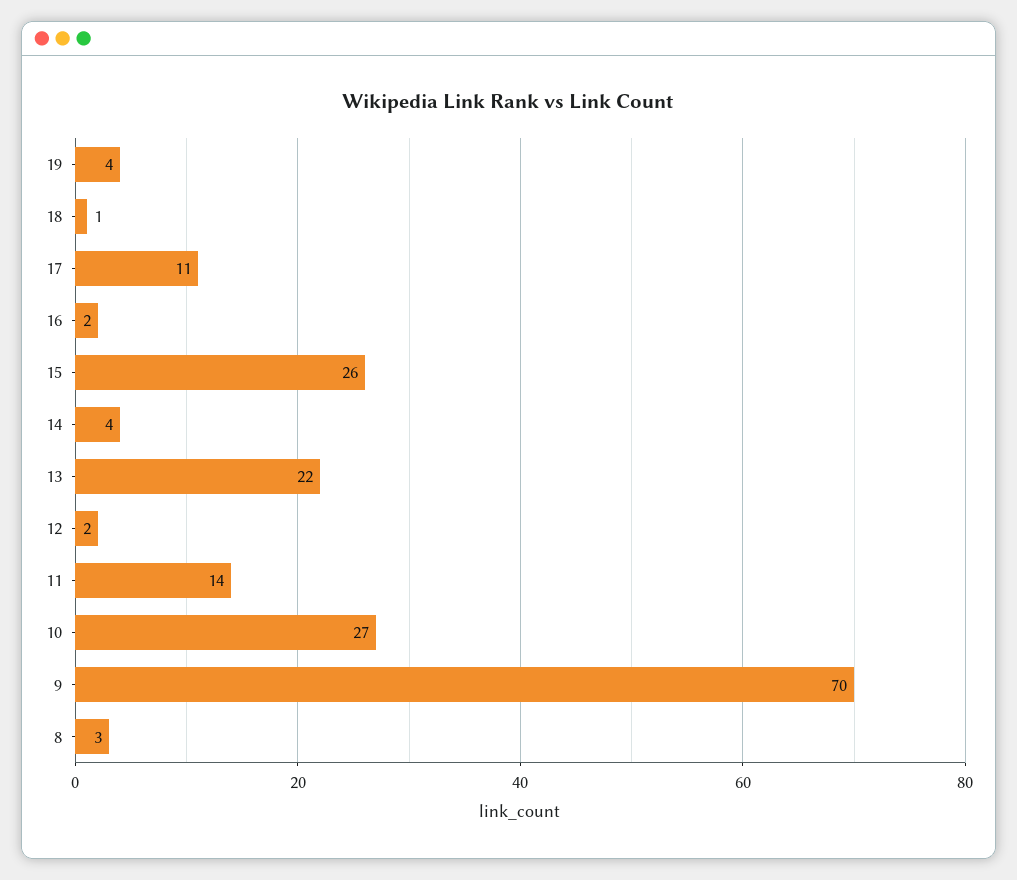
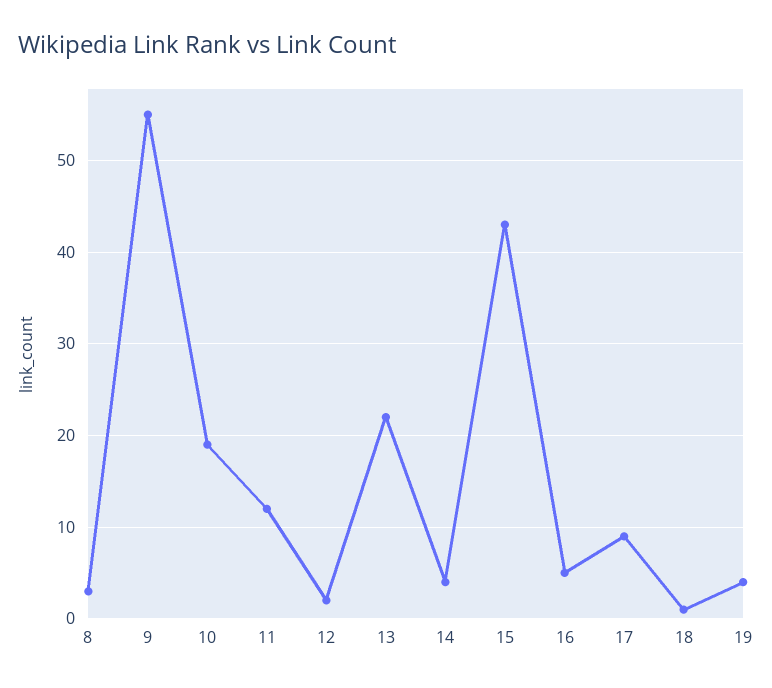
  {
    "19": 4,
    "18": 1,
-   "17": 11,
+   "17": 9,
-   "16": 2,
+   "16": 5,
-   "15": 26,
+   "15": 43,
    "14": 4,
    "13": 22,
    "12": 2,
-   "11": 14,
+   "11": 12,
-   "10": 27,
+   "10": 19,
-   "9": 70,
+   "9": 55,
    "8": 3
  }

